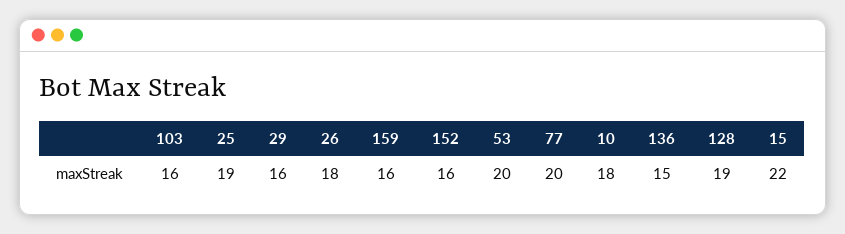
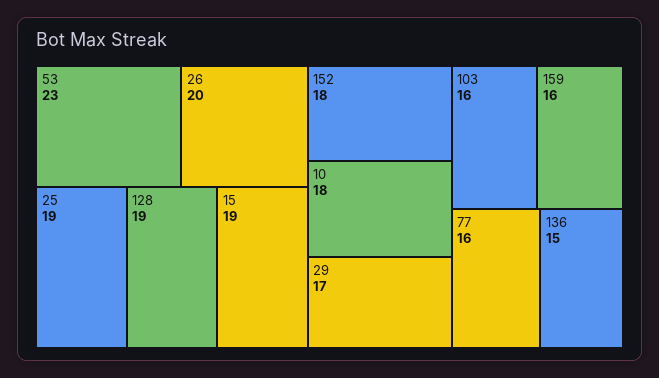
  {
    "103": 16,
    "25": 19,
-   "29": 16,
+   "29": 17,
-   "26": 18,
+   "26": 20,
    "159": 16,
-   "152": 16,
+   "152": 18,
-   "53": 20,
+   "53": 23,
-   "77": 20,
+   "77": 16,
    "10": 18,
    "136": 15,
    "128": 19,
-   "15": 22
+   "15": 19
  }

